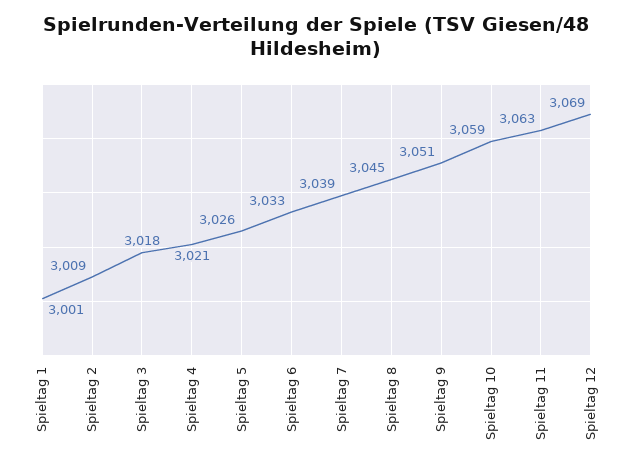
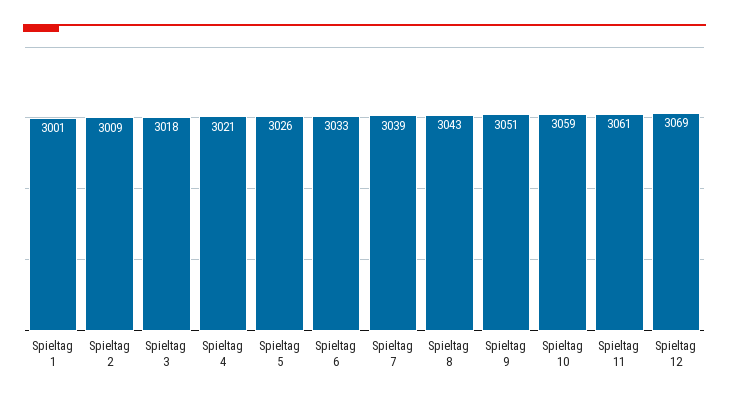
  {
    "Spieltag 1": 3001,
    "Spieltag 2": 3009,
    "Spieltag 3": 3018,
    "Spieltag 4": 3021,
    "Spieltag 5": 3026,
    "Spieltag 6": 3033,
    "Spieltag 7": 3039,
-   "Spieltag 8": 3045,
+   "Spieltag 8": 3043,
    "Spieltag 9": 3051,
    "Spieltag 10": 3059,
-   "Spieltag 11": 3063,
+   "Spieltag 11": 3061,
    "Spieltag 12": 3069
  }

